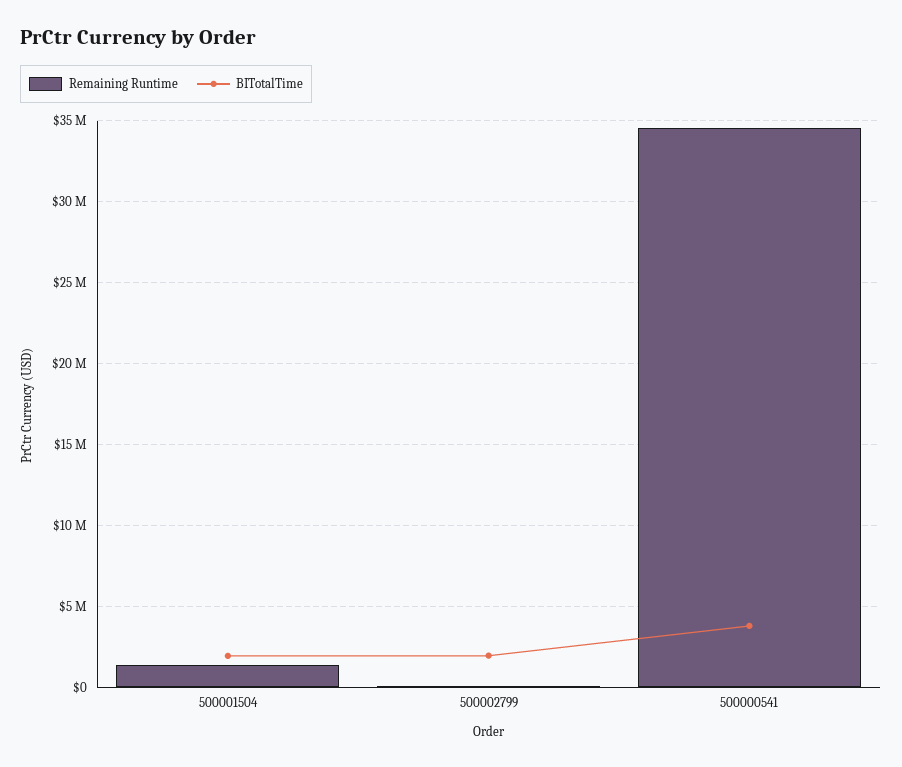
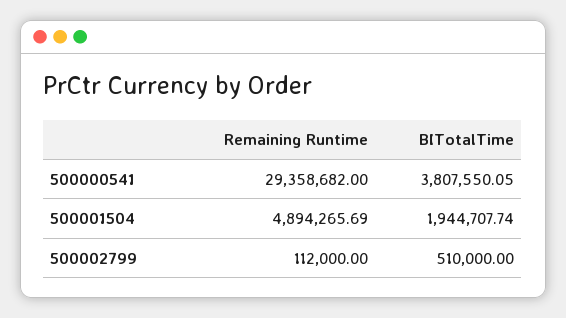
  {
    "Remaining Runtime": {
-     "500001504": 1500000,
+     "500001504": 4894265.69,
      "500002799": 112000,
-     "500000541": 34500000
+     "500000541": 29358682
    },
    "BITotalTime": {
      "500001504": 1944707.74,
-     "500002799": 2000000,
+     "500002799": 510000,
      "500000541": 3807550.05
    }
  }

